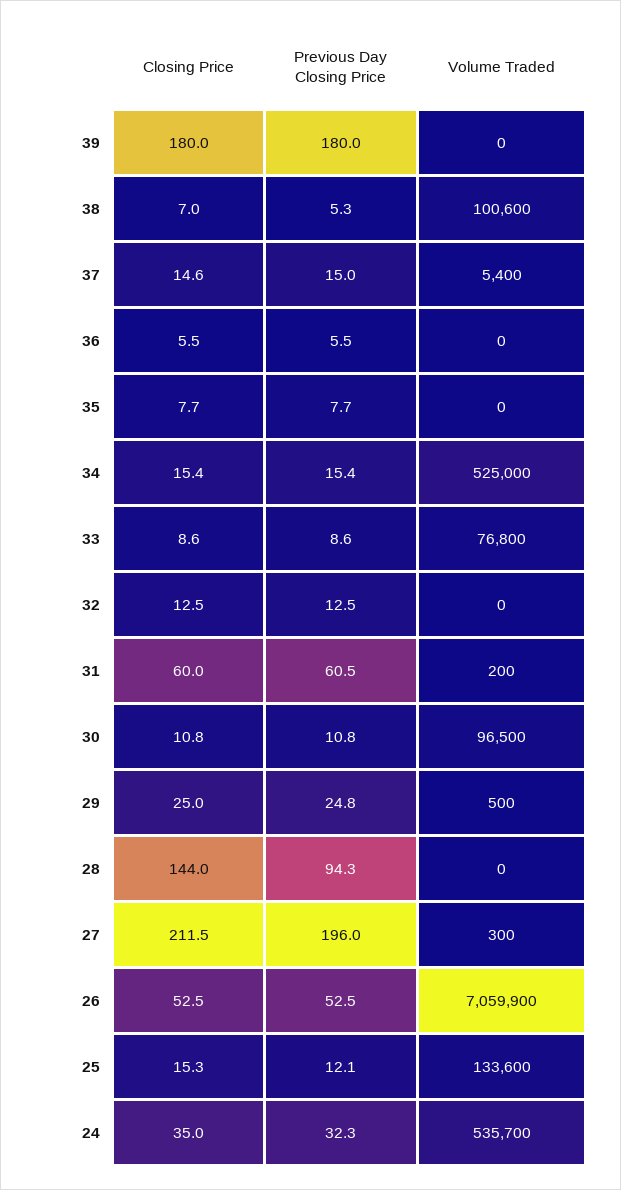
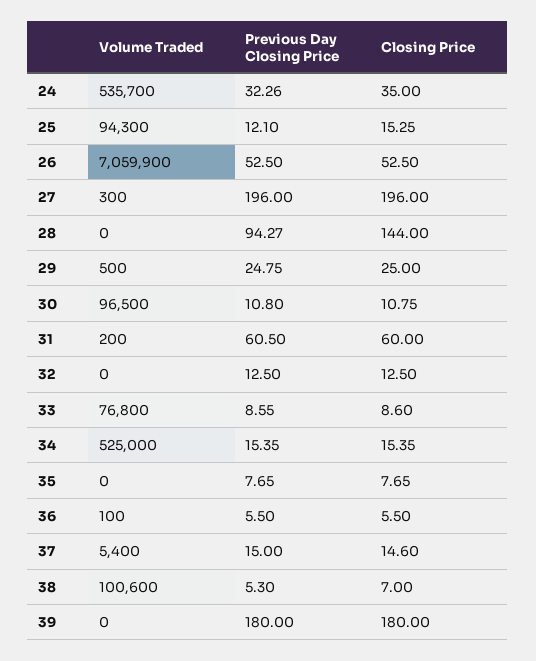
  {
    "Closing Price": {
      "39": 180,
      "38": 7,
      "37": 14.6,
      "36": 5.5,
      "35": 7.65,
      "34": 15.35,
      "33": 8.6,
      "32": 12.5,
      "31": 60,
      "30": 10.75,
      "29": 25,
      "28": 144,
-     "27": 211.5,
+     "27": 196,
      "26": 52.5,
      "25": 15.25,
      "24": 35
    },
    "Previous Day Closing Price": {
      "39": 180,
      "38": 5.3,
      "37": 15,
      "36": 5.5,
      "35": 7.65,
      "34": 15.35,
      "33": 8.55,
      "32": 12.5,
      "31": 60.5,
      "30": 10.8,
      "29": 24.75,
      "28": 94.27,
      "27": 196,
      "26": 52.5,
      "25": 12.1,
      "24": 32.26
    },
    "Volume Traded": {
      "39": 0,
      "38": 100600,
      "37": 5400,
-     "36": 0,
+     "36": 100,
      "35": 0,
      "34": 525000,
      "33": 76800,
      "32": 0,
      "31": 200,
      "30": 96500,
      "29": 500,
      "28": 0,
      "27": 300,
      "26": 7059900,
-     "25": 133600,
+     "25": 94300,
      "24": 535700
    }
  }

